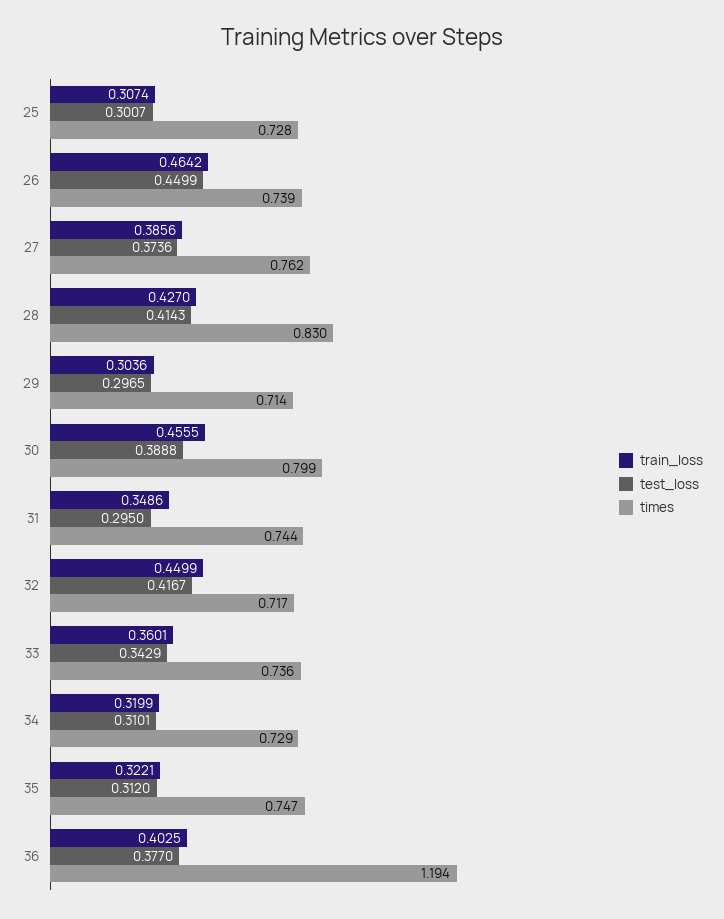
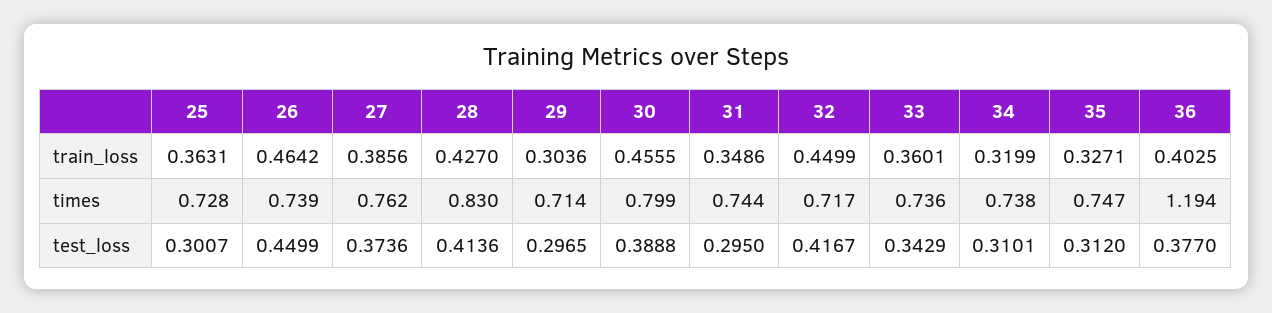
  {
    "train_loss": {
-     "25": 0.3074,
+     "25": 0.3631,
      "26": 0.4642,
      "27": 0.3856,
      "28": 0.427,
      "29": 0.3036,
      "30": 0.4555,
      "31": 0.3486,
      "32": 0.4499,
      "33": 0.3601,
      "34": 0.3199,
-     "35": 0.3221,
+     "35": 0.3271,
      "36": 0.4025
    },
    "test_loss": {
      "25": 0.3007,
      "26": 0.4499,
      "27": 0.3736,
-     "28": 0.4143,
+     "28": 0.4136,
      "29": 0.2965,
      "30": 0.3888,
      "31": 0.295,
      "32": 0.4167,
      "33": 0.3429,
      "34": 0.3101,
      "35": 0.312,
      "36": 0.377
    },
    "times": {
      "25": 0.728,
      "26": 0.739,
      "27": 0.762,
      "28": 0.83,
      "29": 0.714,
      "30": 0.799,
      "31": 0.744,
      "32": 0.717,
      "33": 0.736,
-     "34": 0.729,
+     "34": 0.738,
      "35": 0.747,
      "36": 1.194
    }
  }

